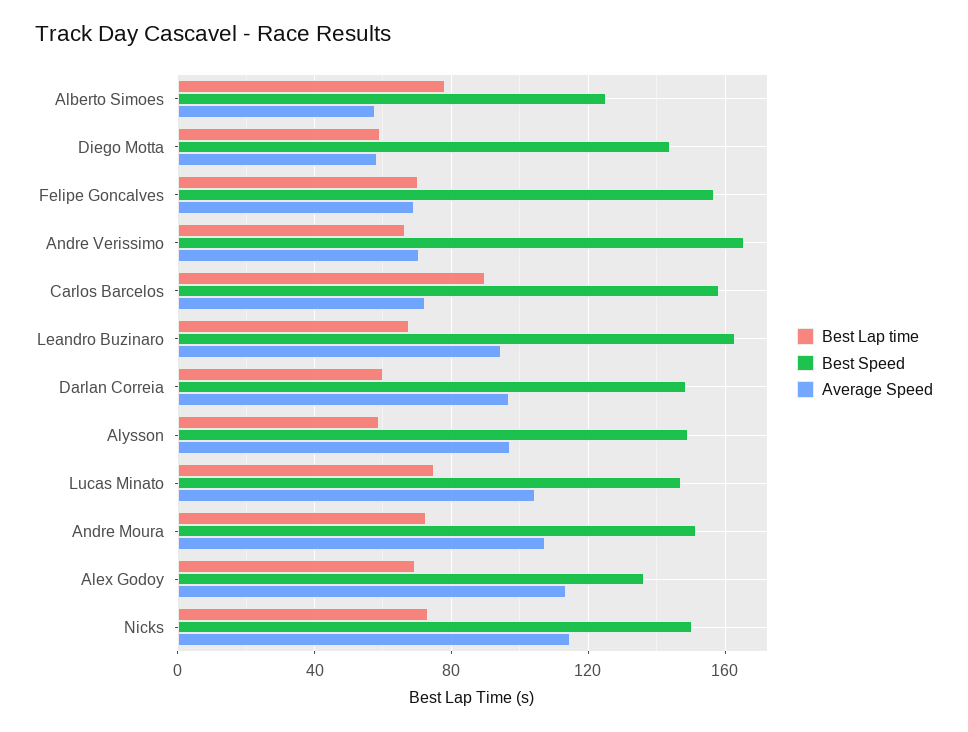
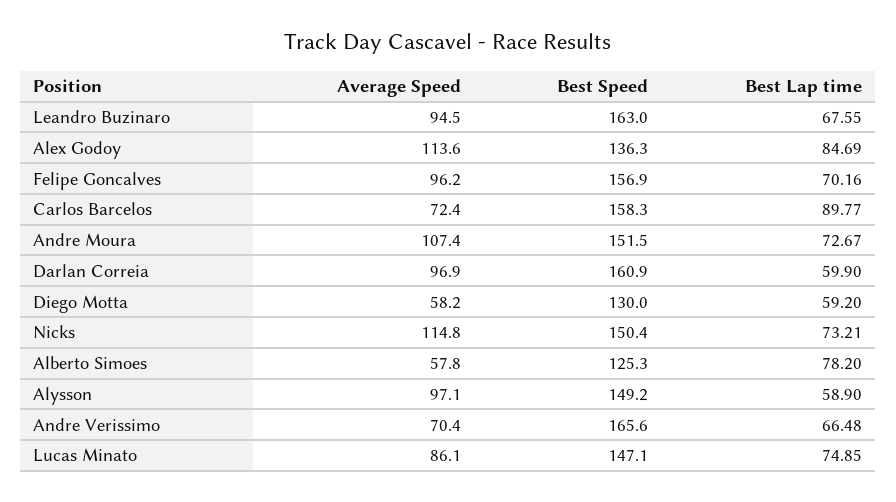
  {
    "Best Lap time": {
      "Alberto Simoes": 78.2,
      "Diego Motta": 59.2,
      "Felipe Goncalves": 70.16,
      "Andre Verissimo": 66.48,
      "Carlos Barcelos": 89.77,
      "Leandro Buzinaro": 67.55,
      "Darlan Correia": 59.9,
      "Alysson": 58.9,
      "Lucas Minato": 74.85,
      "Andre Moura": 72.67,
-     "Alex Godoy": 70,
+     "Alex Godoy": 84.69,
      "Nicks": 73.21
    },
    "Best Speed": {
      "Alberto Simoes": 125.3,
-     "Diego Motta": 145,
+     "Diego Motta": 130,
      "Felipe Goncalves": 156.9,
      "Andre Verissimo": 165.6,
      "Carlos Barcelos": 158.3,
      "Leandro Buzinaro": 163,
-     "Darlan Correia": 150,
+     "Darlan Correia": 160.9,
      "Alysson": 149.2,
      "Lucas Minato": 147.1,
      "Andre Moura": 151.5,
      "Alex Godoy": 136.3,
      "Nicks": 150.4
    },
    "Average Speed": {
      "Alberto Simoes": 57.8,
      "Diego Motta": 58.2,
-     "Felipe Goncalves": 70,
+     "Felipe Goncalves": 96.2,
      "Andre Verissimo": 70.4,
      "Carlos Barcelos": 72.4,
      "Leandro Buzinaro": 94.5,
      "Darlan Correia": 96.9,
      "Alysson": 97.1,
-     "Lucas Minato": 105,
+     "Lucas Minato": 86.1,
      "Andre Moura": 107.4,
      "Alex Godoy": 113.6,
      "Nicks": 114.8
    }
  }

